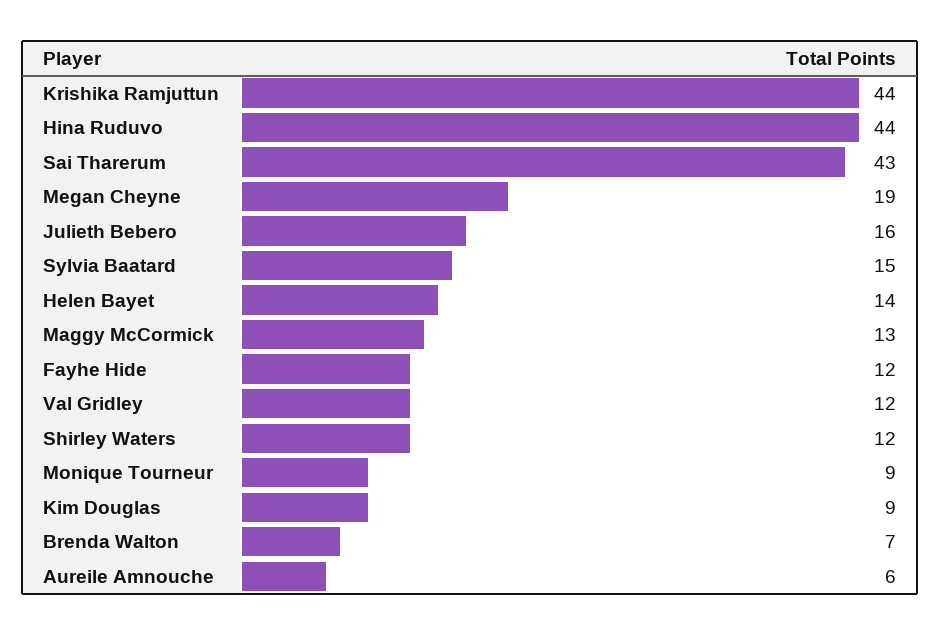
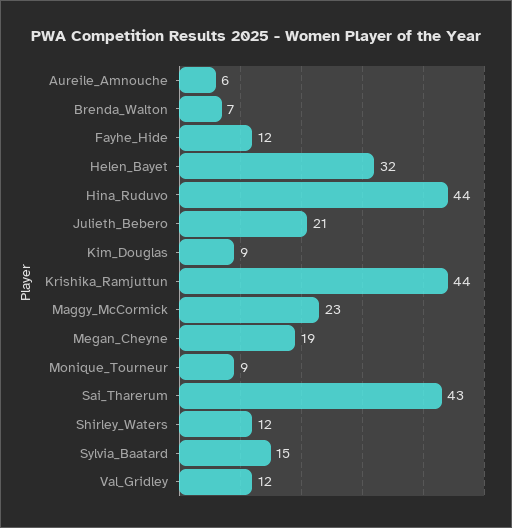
  {
    "Krishika Ramjuttun": 44,
    "Hina Ruduvo": 44,
    "Sai Tharerum": 43,
    "Megan Cheyne": 19,
-   "Julieth Bebero": 16,
+   "Julieth Bebero": 21,
    "Sylvia Baatard": 15,
-   "Helen Bayet": 14,
+   "Helen Bayet": 32,
-   "Maggy McCormick": 13,
+   "Maggy McCormick": 23,
    "Fayhe Hide": 12,
    "Val Gridley": 12,
    "Shirley Waters": 12,
    "Monique Tourneur": 9,
    "Kim Douglas": 9,
    "Brenda Walton": 7,
    "Aureile Amnouche": 6
  }

